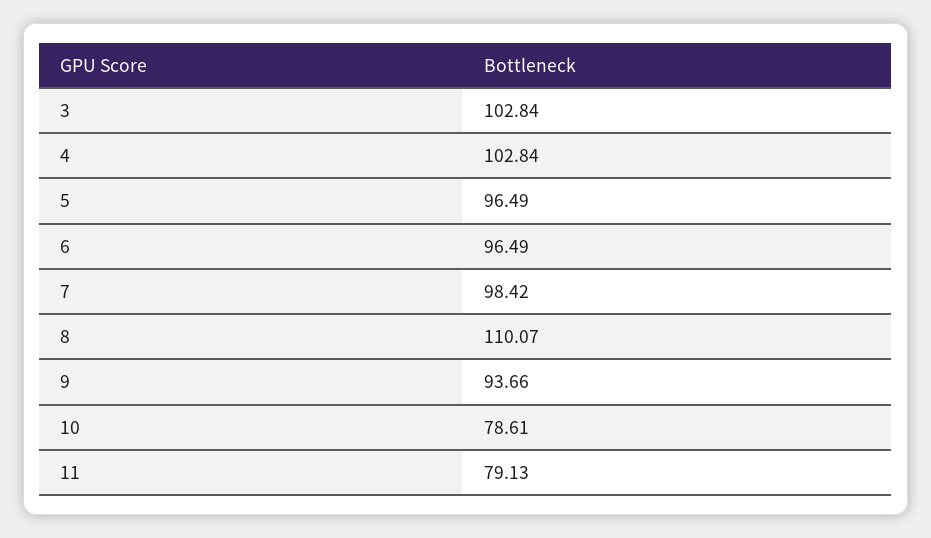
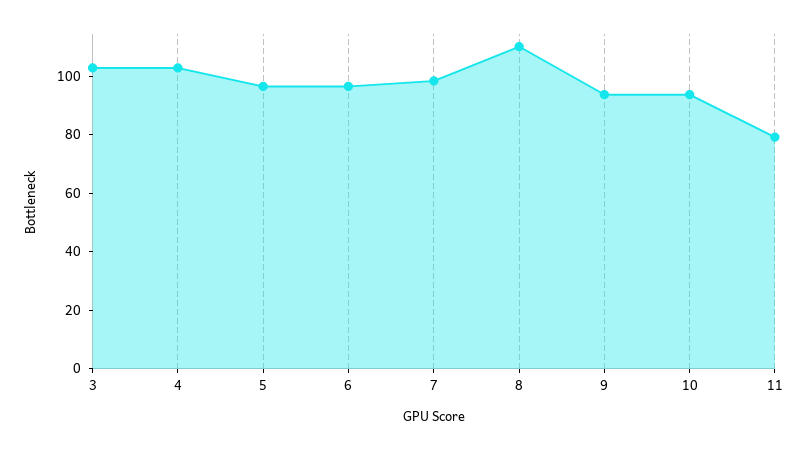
  {
    "3": 102.84,
    "4": 102.84,
    "5": 96.49,
    "6": 96.49,
    "7": 98.42,
    "8": 110.07,
    "9": 93.66,
-   "10": 78.61,
+   "10": 95,
    "11": 79.13
  }

